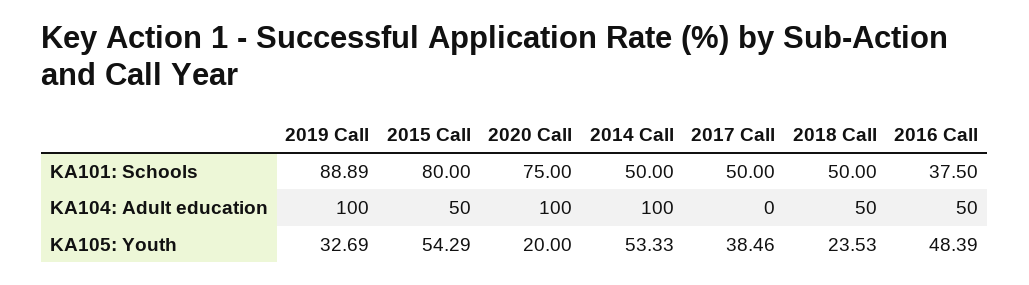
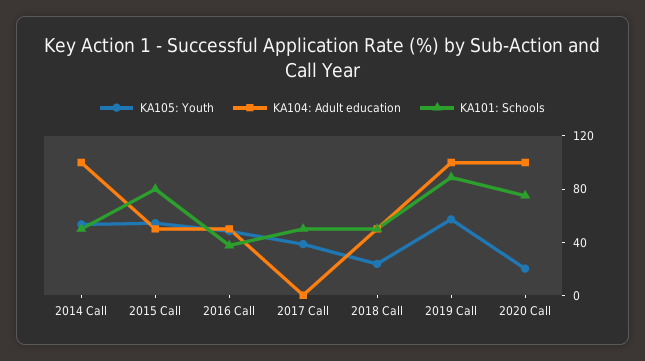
  {
    "KA101: Schools": {
      "2019 Call": 88.89,
      "2015 Call": 80,
      "2020 Call": 75,
      "2014 Call": 50,
      "2017 Call": 50,
      "2018 Call": 50,
      "2016 Call": 37.5
    },
    "KA104: Adult education": {
      "2019 Call": 100,
      "2015 Call": 50,
      "2020 Call": 100,
      "2014 Call": 100,
      "2017 Call": 0,
      "2018 Call": 50,
      "2016 Call": 50
    },
    "KA105: Youth": {
-     "2019 Call": 32.69,
+     "2019 Call": 60,
      "2015 Call": 54.29,
      "2020 Call": 20,
      "2014 Call": 53.33,
      "2017 Call": 38.46,
      "2018 Call": 23.53,
      "2016 Call": 48.39
    }
  }

